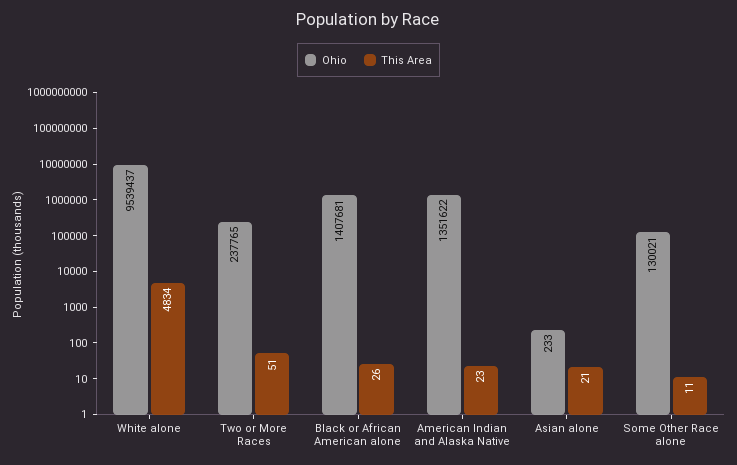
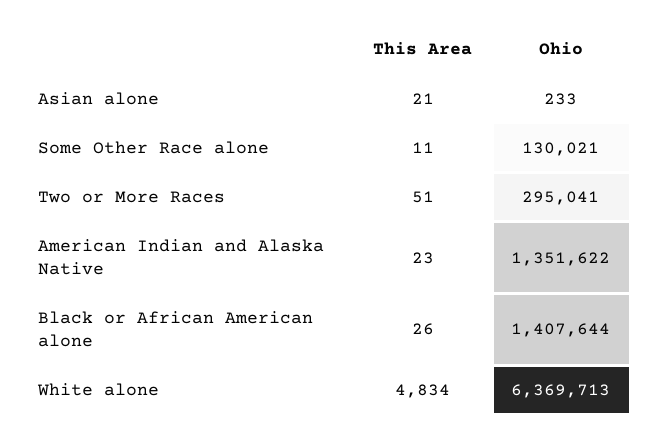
  {
    "Ohio": {
-     "White alone": 9539437,
+     "White alone": 6369713,
-     "Two or More Races": 237765,
+     "Two or More Races": 295041,
-     "Black or African American alone": 1407681,
+     "Black or African American alone": 1407644,
      "American Indian and Alaska Native": 1351622,
      "Asian alone": 233,
      "Some Other Race alone": 130021
    },
    "This Area": {
      "White alone": 4834,
      "Two or More Races": 51,
      "Black or African American alone": 26,
      "American Indian and Alaska Native": 23,
      "Asian alone": 21,
      "Some Other Race alone": 11
    }
  }

